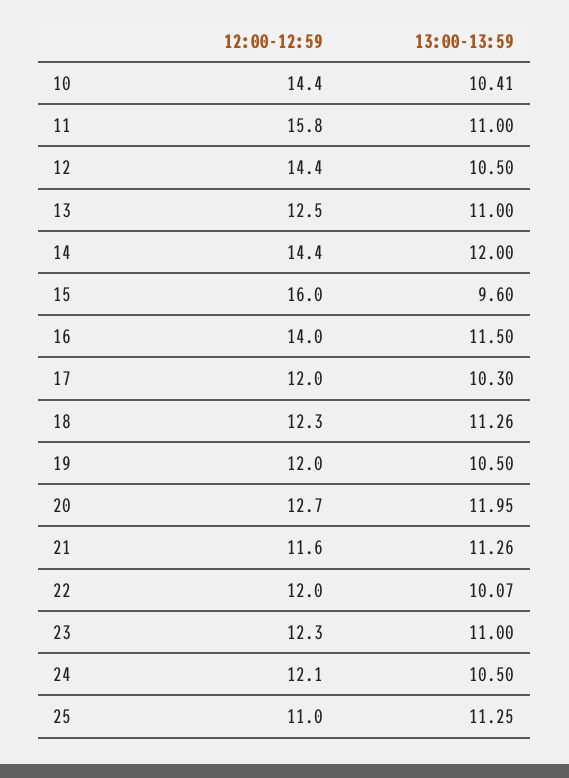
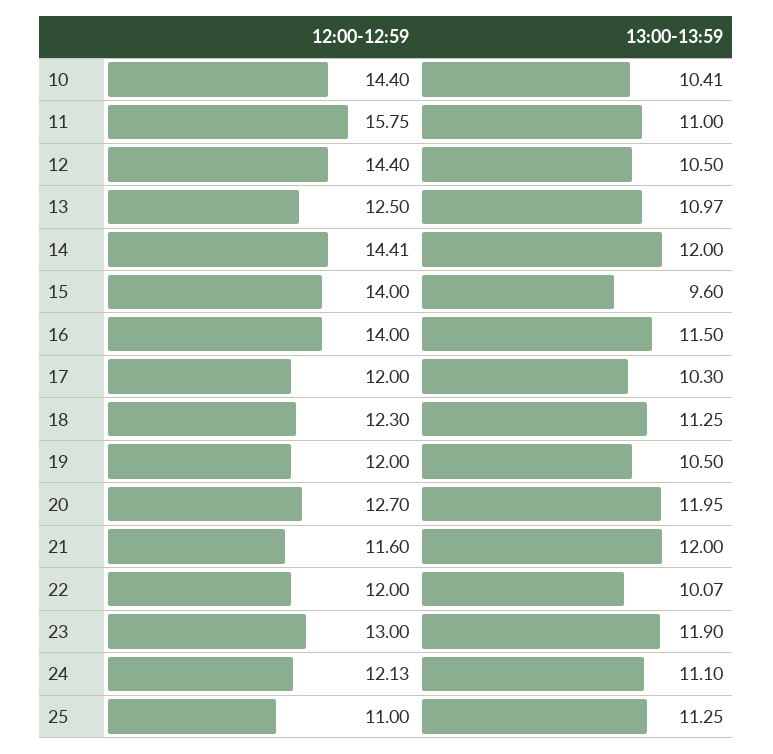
  {
    "12:00-12:59": {
      "10": 14.4,
      "11": 15.75,
      "12": 14.4,
      "13": 12.5,
      "14": 14.41,
-     "15": 16,
+     "15": 14,
      "16": 14,
      "17": 12,
      "18": 12.3,
      "19": 12,
      "20": 12.7,
      "21": 11.6,
      "22": 12,
-     "23": 12.3,
+     "23": 13,
      "24": 12.13,
      "25": 11
    },
    "13:00-13:59": {
      "10": 10.41,
      "11": 11,
      "12": 10.5,
-     "13": 11,
+     "13": 10.97,
      "14": 12,
      "15": 9.6,
      "16": 11.5,
      "17": 10.3,
-     "18": 11.26,
+     "18": 11.25,
      "19": 10.5,
      "20": 11.95,
-     "21": 11.26,
+     "21": 12,
      "22": 10.07,
-     "23": 11,
+     "23": 11.9,
-     "24": 10.5,
+     "24": 11.1,
      "25": 11.25
    }
  }

